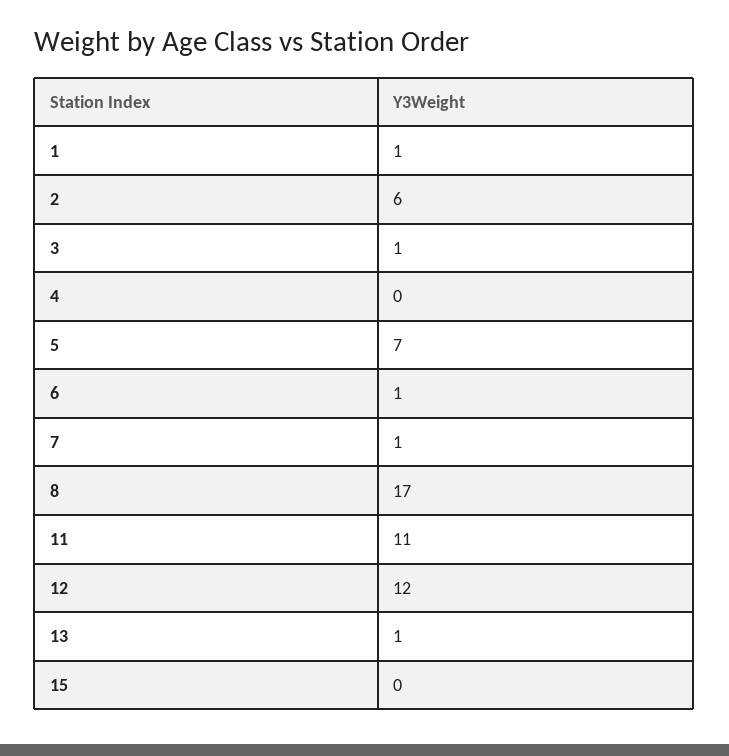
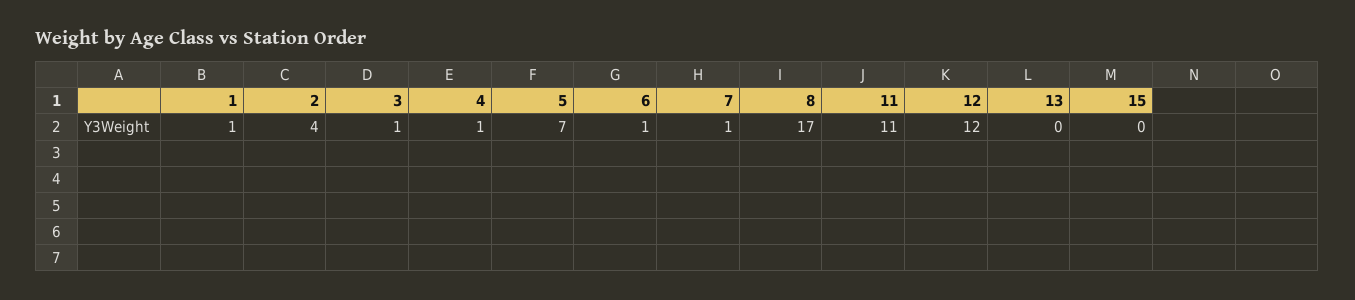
  {
    "1": 1,
-   "2": 6,
+   "2": 4,
    "3": 1,
-   "4": 0,
+   "4": 1,
    "5": 7,
    "6": 1,
    "7": 1,
    "8": 17,
    "11": 11,
    "12": 12,
-   "13": 1,
+   "13": 0,
    "15": 0
  }

